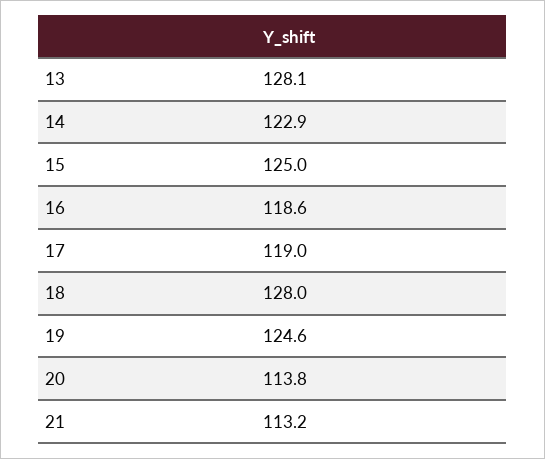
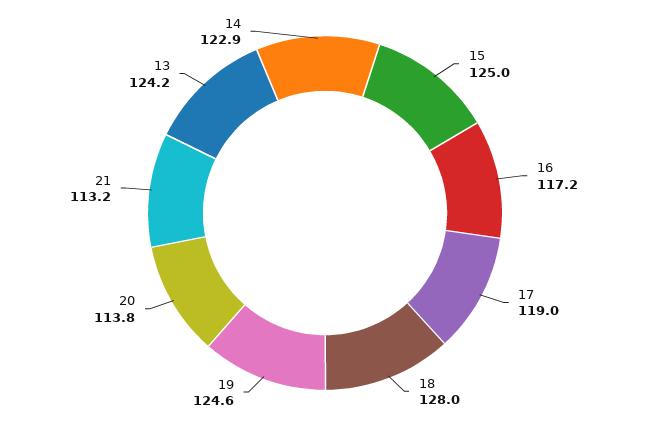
  {
-   "13": 128.1,
+   "13": 124.2,
    "14": 122.9,
    "15": 125,
-   "16": 118.6,
+   "16": 117.2,
    "17": 119,
    "18": 128,
    "19": 124.6,
    "20": 113.8,
    "21": 113.2
  }

